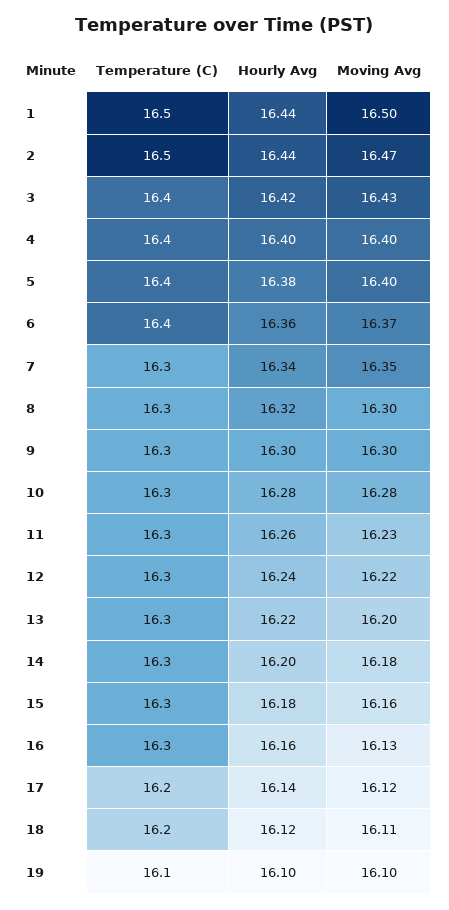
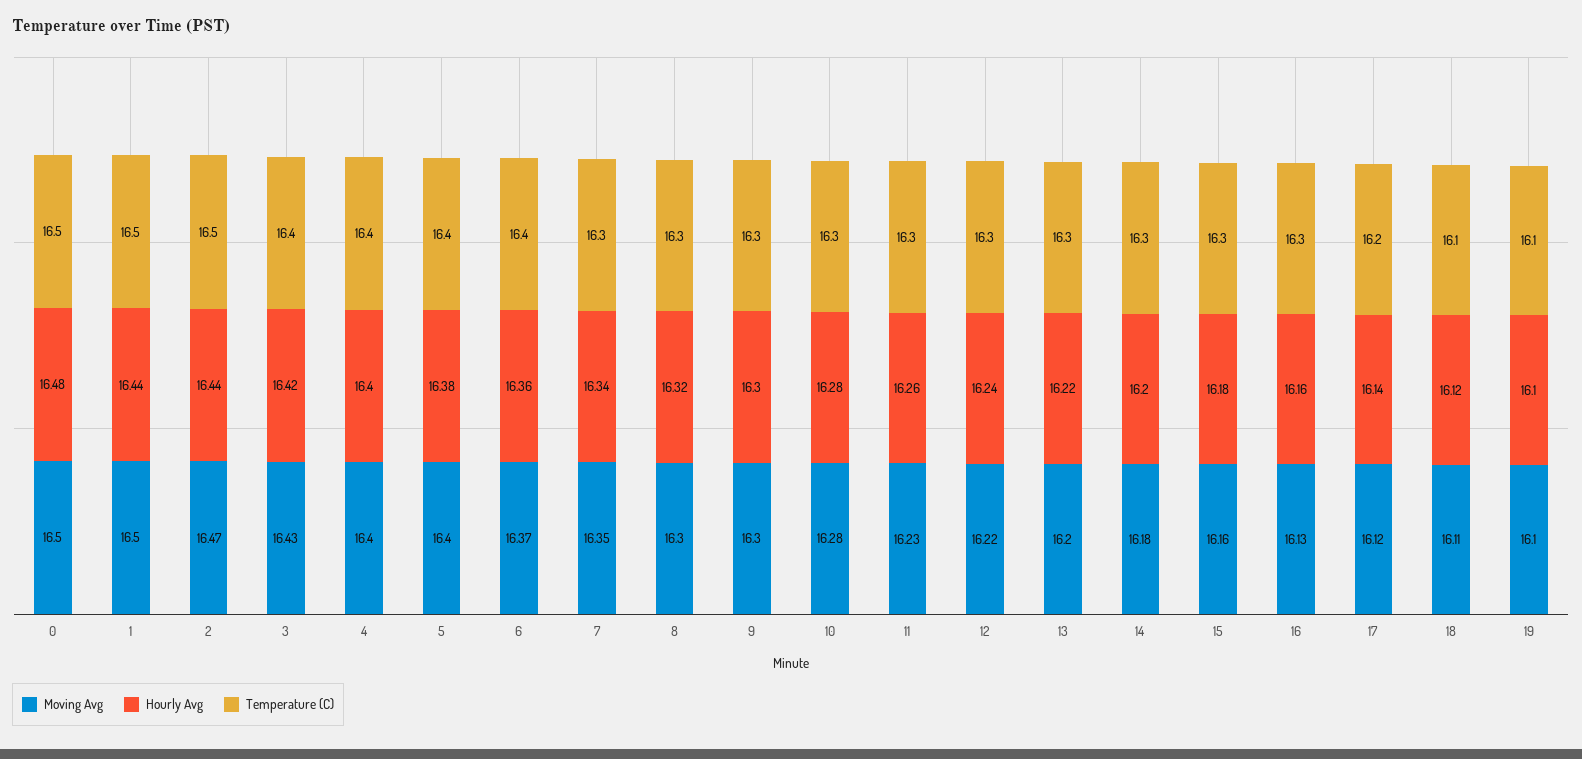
  {
    "Temperature (C)": {
      "1": 16.5,
      "2": 16.5,
      "3": 16.4,
      "4": 16.4,
      "5": 16.4,
      "6": 16.4,
      "7": 16.3,
      "8": 16.3,
      "9": 16.3,
      "10": 16.3,
      "11": 16.3,
      "12": 16.3,
      "13": 16.3,
      "14": 16.3,
      "15": 16.3,
      "16": 16.3,
      "17": 16.2,
-     "18": 16.2,
+     "18": 16.1,
-     "19": 16.1
+     "19": 16.1,
+     "0": 16.5
    },
    "Hourly Avg": {
      "1": 16.44,
      "2": 16.44,
      "3": 16.42,
      "4": 16.4,
      "5": 16.38,
      "6": 16.36,
      "7": 16.34,
      "8": 16.32,
      "9": 16.3,
      "10": 16.28,
      "11": 16.26,
      "12": 16.24,
      "13": 16.22,
      "14": 16.2,
      "15": 16.18,
      "16": 16.16,
      "17": 16.14,
      "18": 16.12,
-     "19": 16.1
+     "19": 16.1,
+     "0": 16.48
    },
    "Moving Avg": {
      "1": 16.5,
      "2": 16.47,
      "3": 16.43,
      "4": 16.4,
      "5": 16.4,
      "6": 16.37,
      "7": 16.35,
      "8": 16.3,
      "9": 16.3,
      "10": 16.28,
      "11": 16.23,
      "12": 16.22,
      "13": 16.2,
      "14": 16.18,
      "15": 16.16,
      "16": 16.13,
      "17": 16.12,
      "18": 16.11,
-     "19": 16.1
+     "19": 16.1,
+     "0": 16.5
    }
  }

